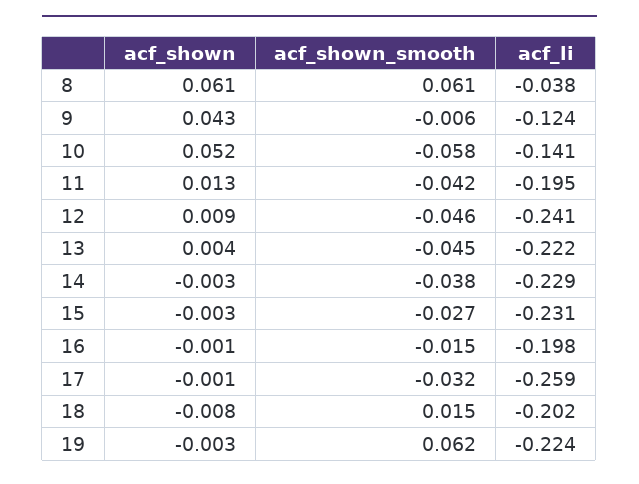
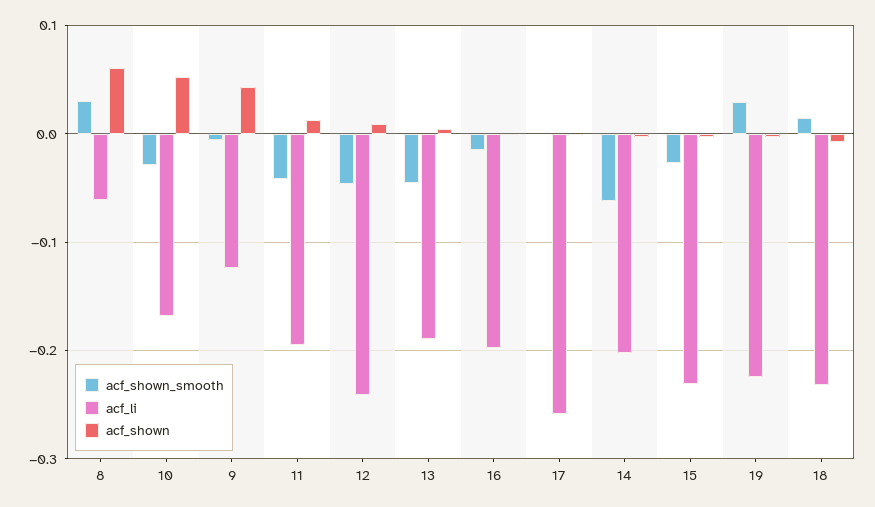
  {
    "acf_shown": {
      "8": 0.061,
      "9": 0.043,
      "10": 0.052,
      "11": 0.013,
      "12": 0.009,
      "13": 0.004,
      "14": -0.003,
      "15": -0.003,
      "16": -0.001,
      "17": -0.001,
      "18": -0.008,
      "19": -0.003
    },
    "acf_shown_smooth": {
-     "8": 0.061,
+     "8": 0.03,
      "9": -0.006,
-     "10": -0.058,
+     "10": -0.03,
      "11": -0.042,
      "12": -0.046,
      "13": -0.045,
-     "14": -0.038,
+     "14": -0.06,
      "15": -0.027,
      "16": -0.015,
-     "17": -0.032,
+     "17": 0,
      "18": 0.015,
-     "19": 0.062
+     "19": 0.03
    },
    "acf_li": {
-     "8": -0.038,
+     "8": -0.06,
      "9": -0.124,
-     "10": -0.141,
+     "10": -0.17,
      "11": -0.195,
      "12": -0.241,
-     "13": -0.222,
+     "13": -0.19,
-     "14": -0.229,
+     "14": -0.2,
      "15": -0.231,
      "16": -0.198,
      "17": -0.259,
-     "18": -0.202,
+     "18": -0.23,
      "19": -0.224
    }
  }

